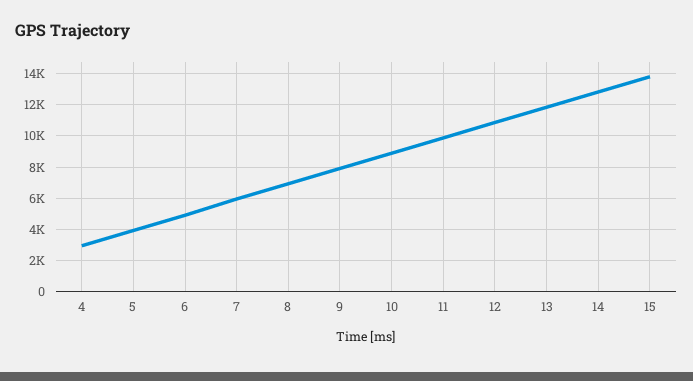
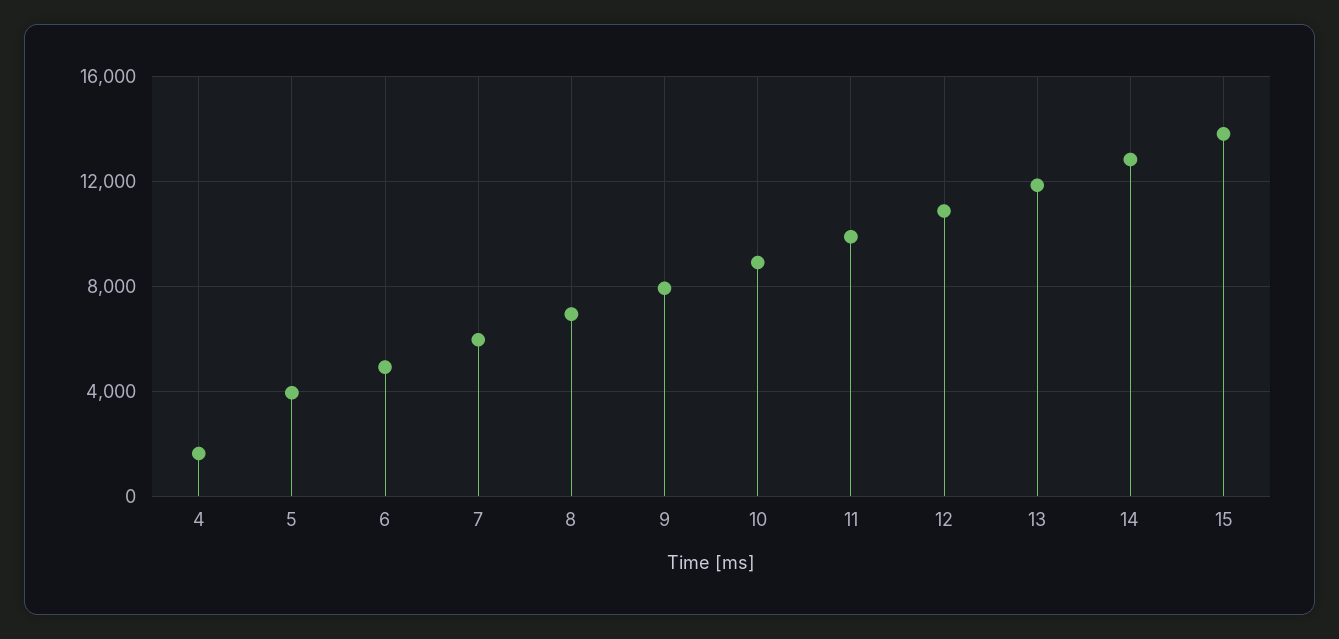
  {
-   "4": 3000,
+   "4": 1500,
    "5": 4000,
    "6": 5000,
    "7": 6000,
    "8": 7000,
    "9": 8000,
    "10": 9000,
    "11": 10000,
    "12": 11000,
    "13": 12000,
    "14": 13000,
    "15": 14000
  }

